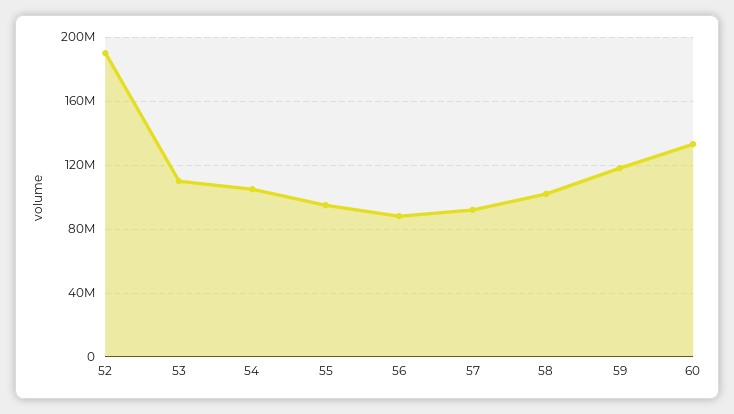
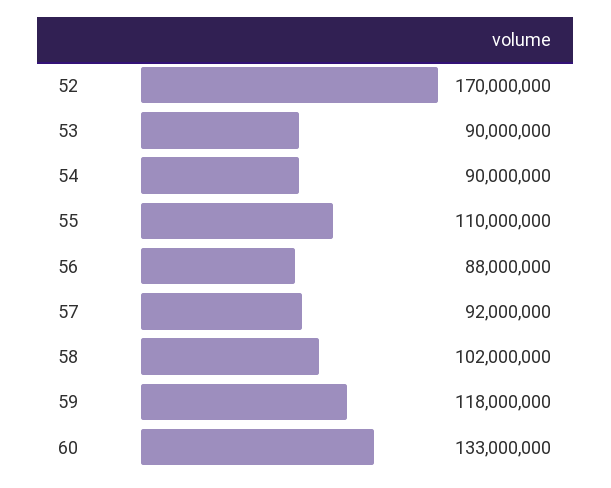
  {
-   "52": 190000000,
+   "52": 170000000,
-   "53": 110000000,
+   "53": 90000000,
-   "54": 105000000,
+   "54": 90000000,
-   "55": 95000000,
+   "55": 110000000,
    "56": 88000000,
    "57": 92000000,
    "58": 102000000,
    "59": 118000000,
    "60": 133000000
  }

